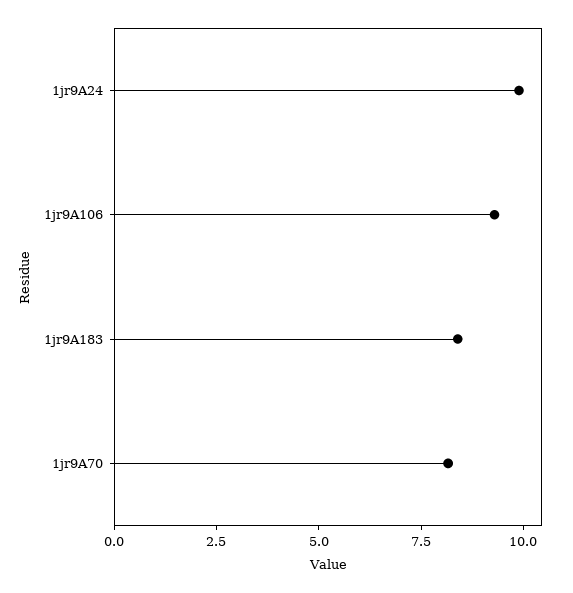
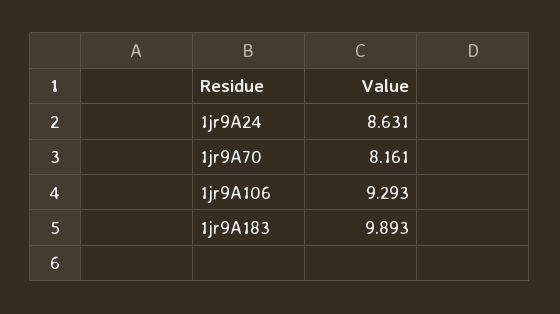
  {
-   "1jr9A24": 10,
+   "1jr9A24": 8.631,
    "1jr9A106": 9.293,
-   "1jr9A183": 8.5,
+   "1jr9A183": 9.893,
    "1jr9A70": 8.161
  }

